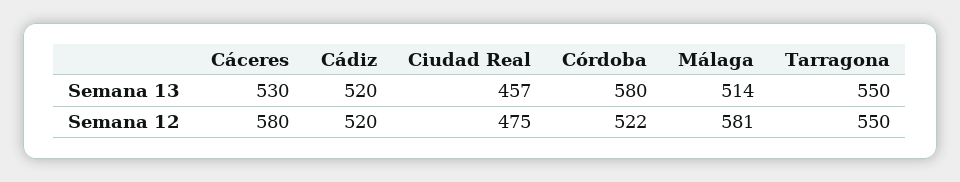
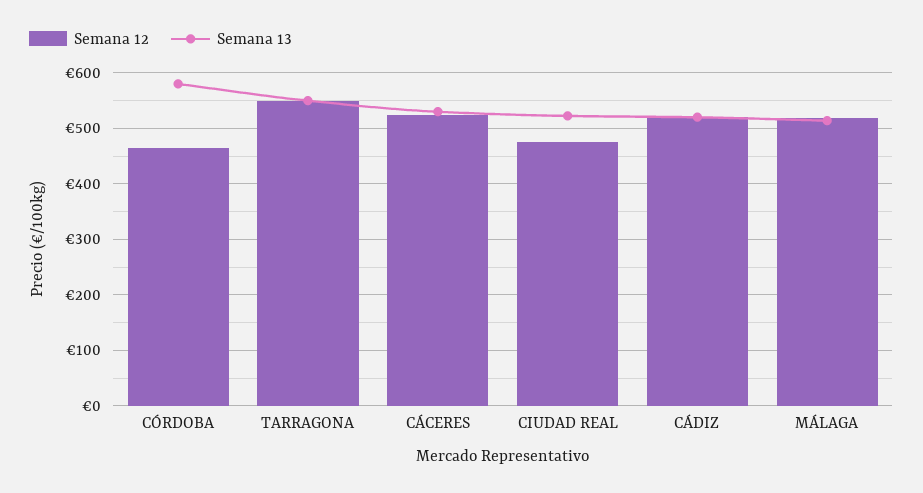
  {
    "Semana 13": {
      "Cáceres": 530,
      "Cádiz": 520,
-     "Ciudad Real": 457,
+     "Ciudad Real": 520,
      "Córdoba": 580,
      "Málaga": 514,
      "Tarragona": 550
    },
    "Semana 12": {
-     "Cáceres": 580,
+     "Cáceres": 520,
      "Cádiz": 520,
      "Ciudad Real": 475,
-     "Córdoba": 522,
+     "Córdoba": 460,
-     "Málaga": 581,
+     "Málaga": 520,
      "Tarragona": 550
    }
  }

